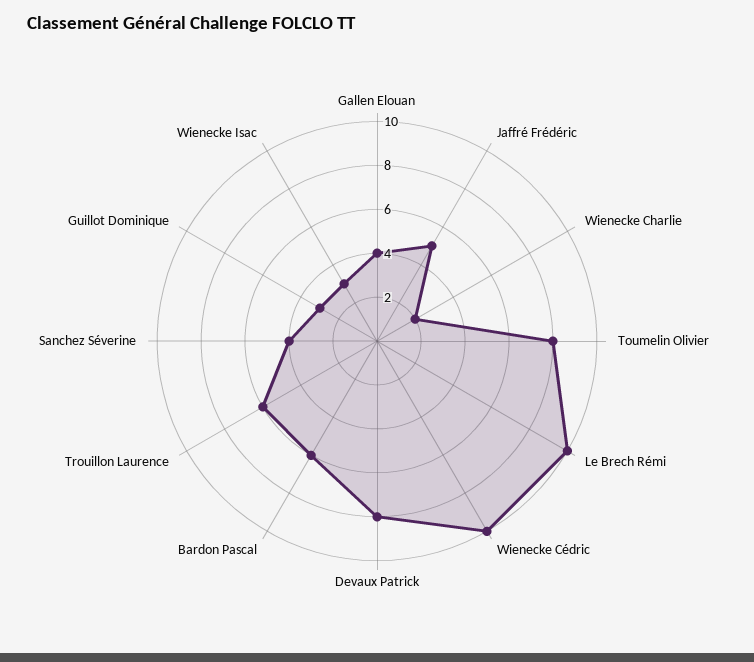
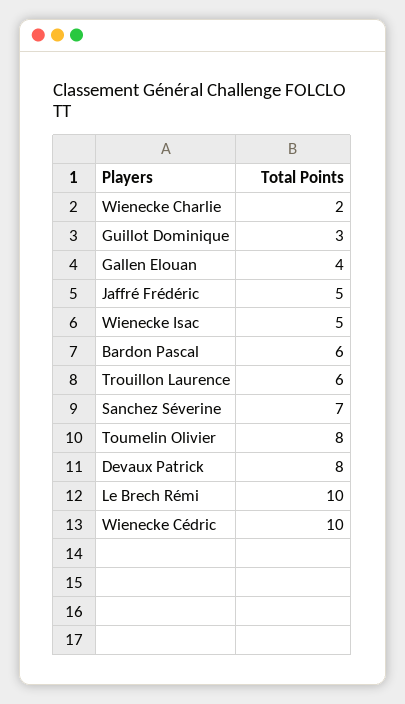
  {
    "Gallen Elouan": 4,
    "Jaffré Frédéric": 5,
    "Wienecke Charlie": 2,
    "Toumelin Olivier": 8,
    "Le Brech Rémi": 10,
    "Wienecke Cédric": 10,
    "Devaux Patrick": 8,
    "Bardon Pascal": 6,
    "Trouillon Laurence": 6,
-   "Sanchez Séverine": 4,
+   "Sanchez Séverine": 7,
    "Guillot Dominique": 3,
-   "Wienecke Isac": 3
+   "Wienecke Isac": 5
  }

